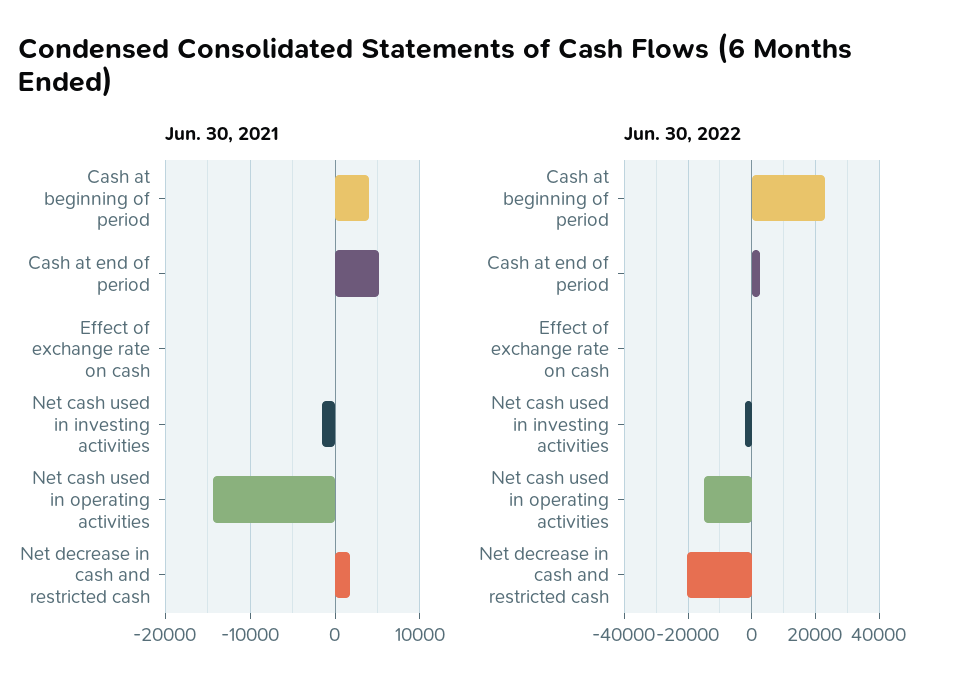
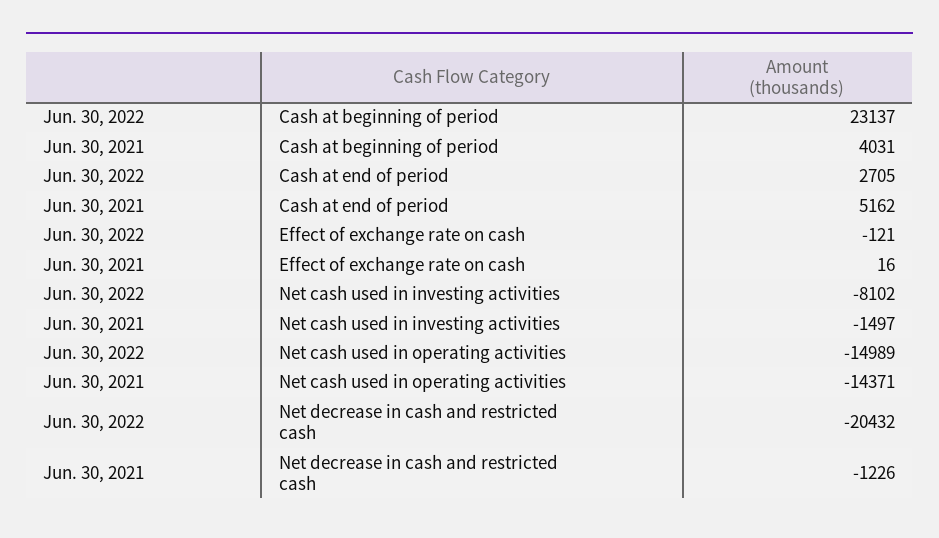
  {
    "Jun. 30, 2021": {
      "Cash at beginning of period": 4031,
      "Cash at end of period": 5162,
      "Effect of exchange rate on cash": 16,
      "Net cash used in investing activities": -1497,
      "Net cash used in operating activities": -14371,
-     "Net decrease in cash and restricted cash": 2000
+     "Net decrease in cash and restricted cash": -1226
    },
    "Jun. 30, 2022": {
      "Cash at beginning of period": 23137,
      "Cash at end of period": 2705,
      "Effect of exchange rate on cash": -121,
-     "Net cash used in investing activities": -2000,
+     "Net cash used in investing activities": -8102,
      "Net cash used in operating activities": -14989,
      "Net decrease in cash and restricted cash": -20432
    }
  }

